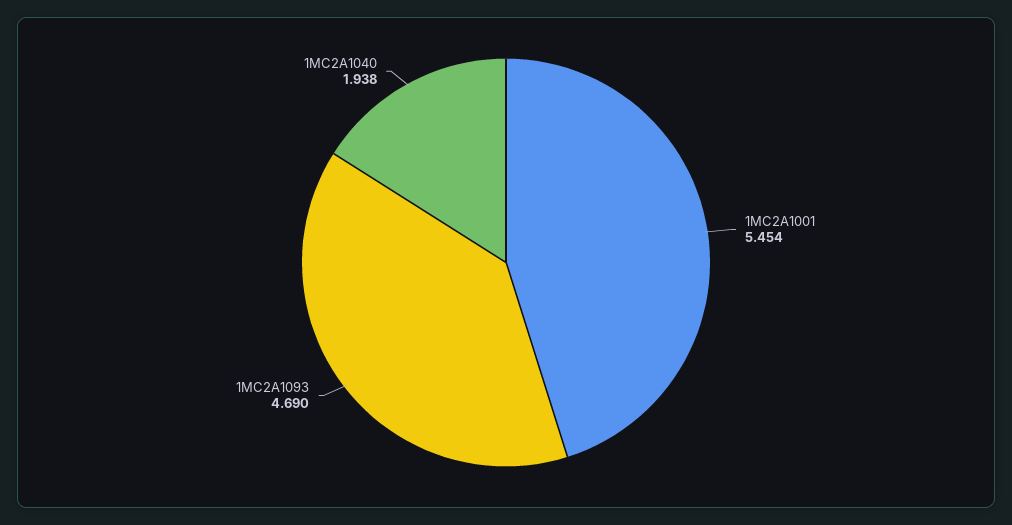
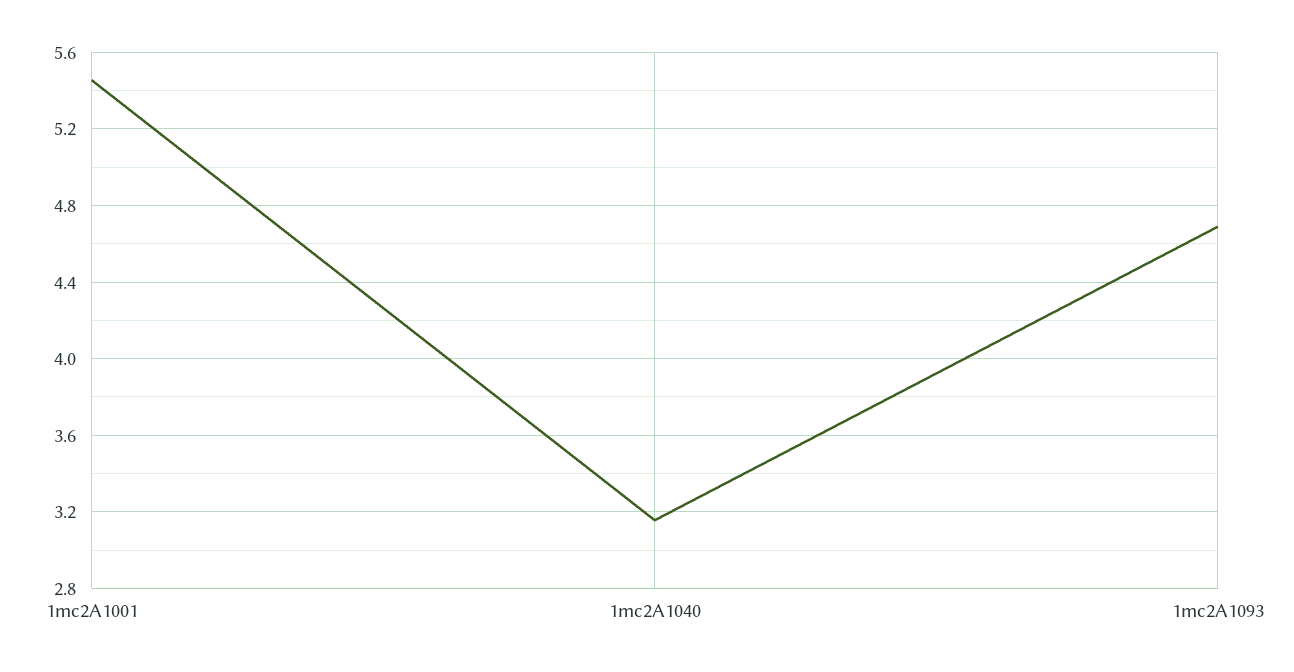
  {
    "1MC2A1001": 5.454,
    "1MC2A1093": 4.69,
-   "1MC2A1040": 1.938
+   "1MC2A1040": 3.15
  }

